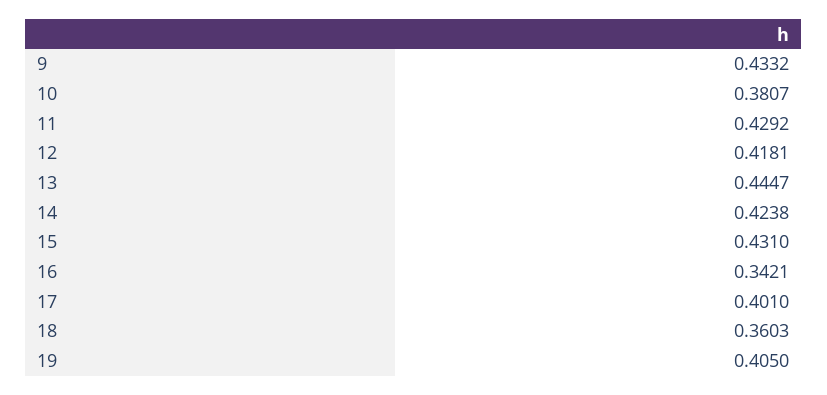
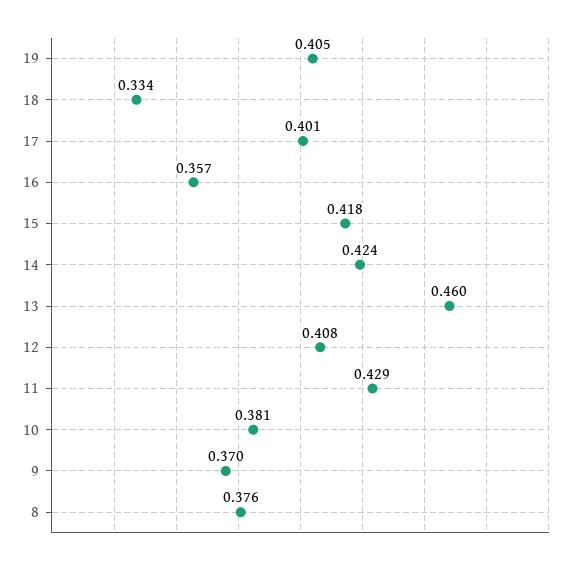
  {
-   "9": 0.4332,
+   "9": 0.37,
    "10": 0.3807,
    "11": 0.4292,
-   "12": 0.4181,
+   "12": 0.408,
-   "13": 0.4447,
+   "13": 0.46,
    "14": 0.4238,
-   "15": 0.431,
+   "15": 0.418,
-   "16": 0.3421,
+   "16": 0.357,
    "17": 0.401,
-   "18": 0.3603,
+   "18": 0.334,
-   "19": 0.405
+   "19": 0.405,
+   "8": 0.376
  }

